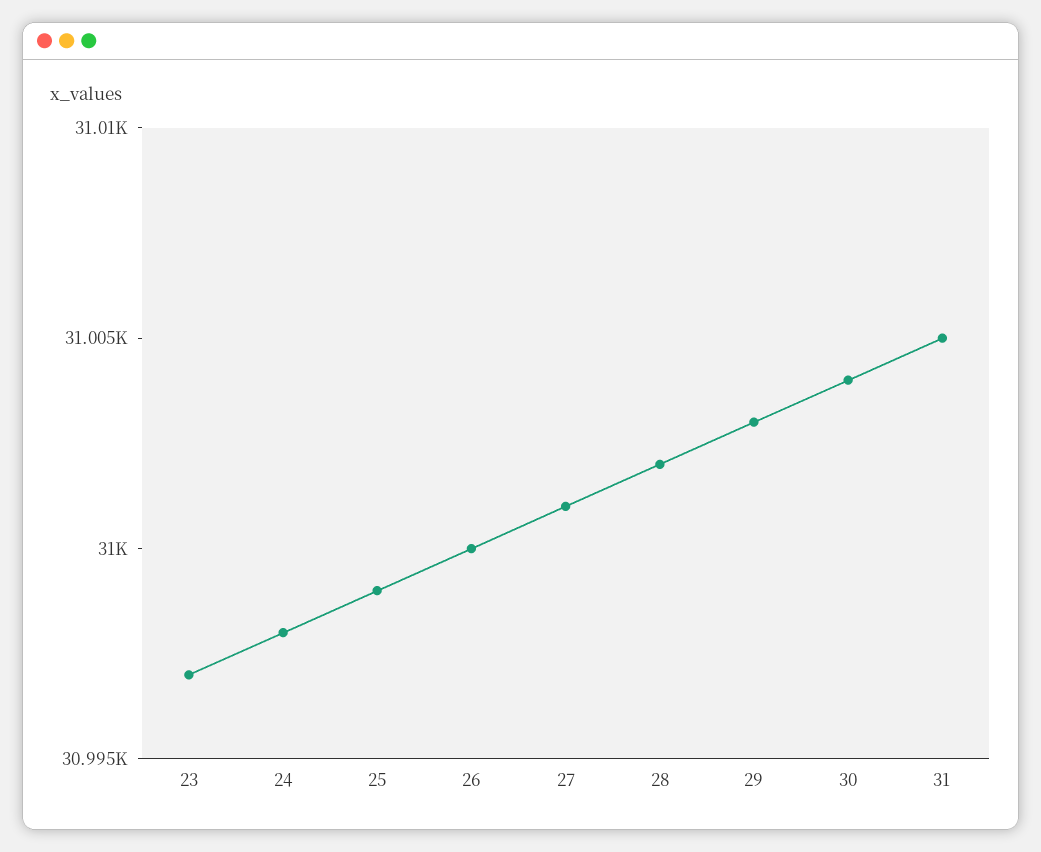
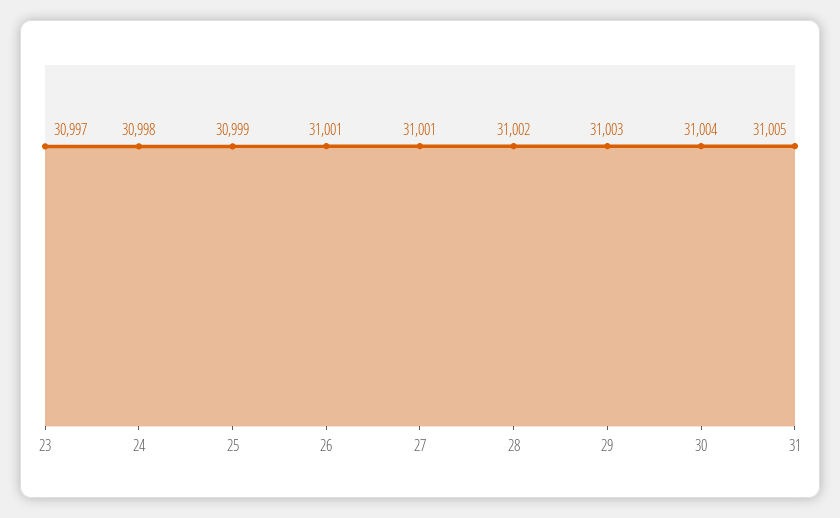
  {
    "23": 30997,
    "24": 30998,
    "25": 30999,
-   "26": 31000,
+   "26": 31001,
    "27": 31001,
    "28": 31002,
    "29": 31003,
    "30": 31004,
    "31": 31005
  }

